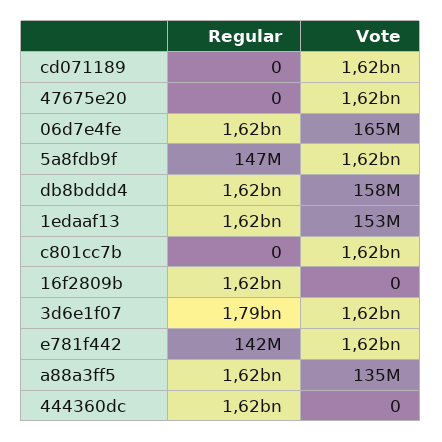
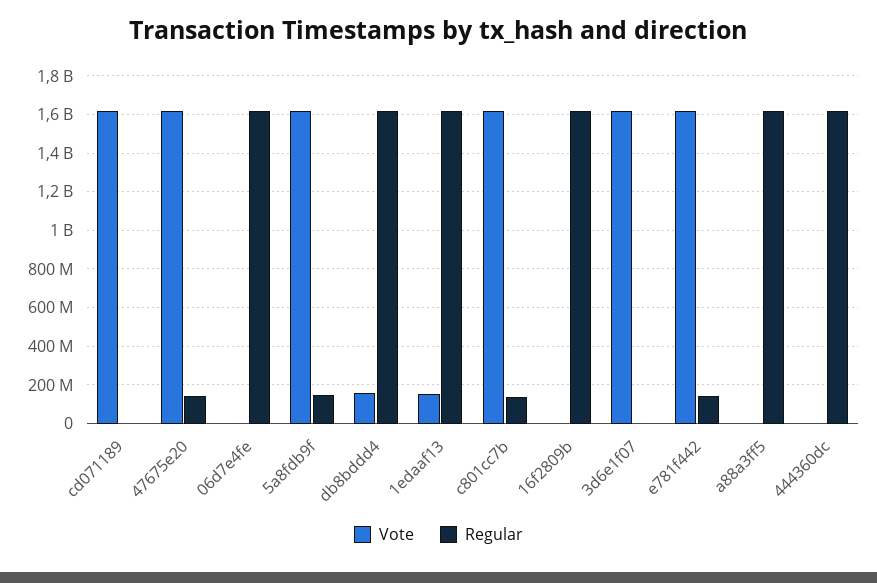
  {
    "Regular": {
      "cd071189": 0,
-     "47675e20": 0,
+     "47675e20": 150000000,
      "06d7e4fe": 1620000000,
      "5a8fdb9f": 147000000,
      "db8bddd4": 1620000000,
      "1edaaf13": 1620000000,
-     "c801cc7b": 0,
+     "c801cc7b": 150000000,
      "16f2809b": 1620000000,
-     "3d6e1f07": 1790000000,
+     "3d6e1f07": 0,
      "e781f442": 142000000,
      "a88a3ff5": 1620000000,
      "444360dc": 1620000000
    },
    "Vote": {
      "cd071189": 1620000000,
      "47675e20": 1620000000,
-     "06d7e4fe": 165000000,
+     "06d7e4fe": 0,
      "5a8fdb9f": 1620000000,
      "db8bddd4": 158000000,
      "1edaaf13": 153000000,
      "c801cc7b": 1620000000,
      "16f2809b": 0,
      "3d6e1f07": 1620000000,
      "e781f442": 1620000000,
-     "a88a3ff5": 135000000,
+     "a88a3ff5": 0,
      "444360dc": 0
    }
  }

